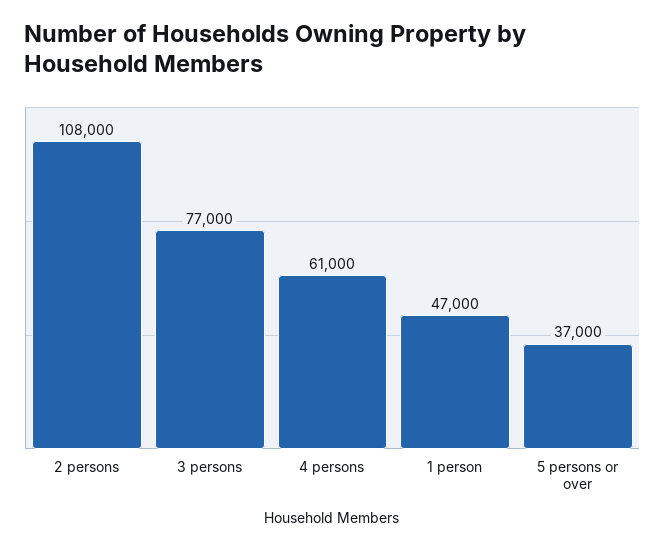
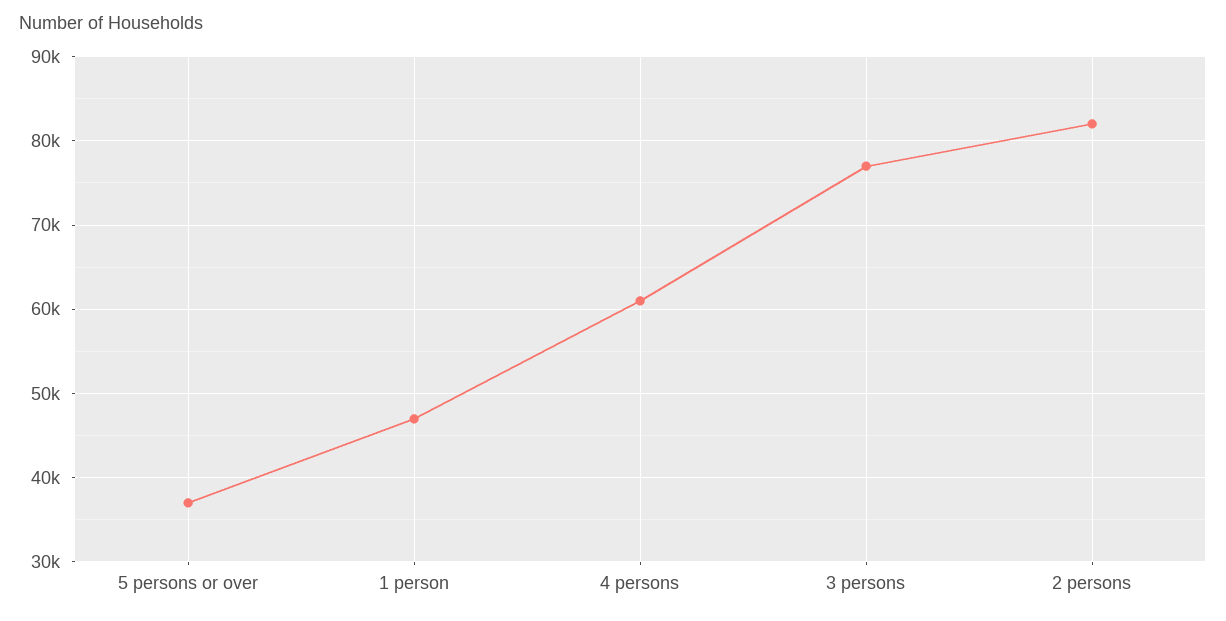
  {
-   "2 persons": 108000,
+   "2 persons": 82000,
    "3 persons": 77000,
    "4 persons": 61000,
    "1 person": 47000,
    "5 persons or over": 37000
  }

